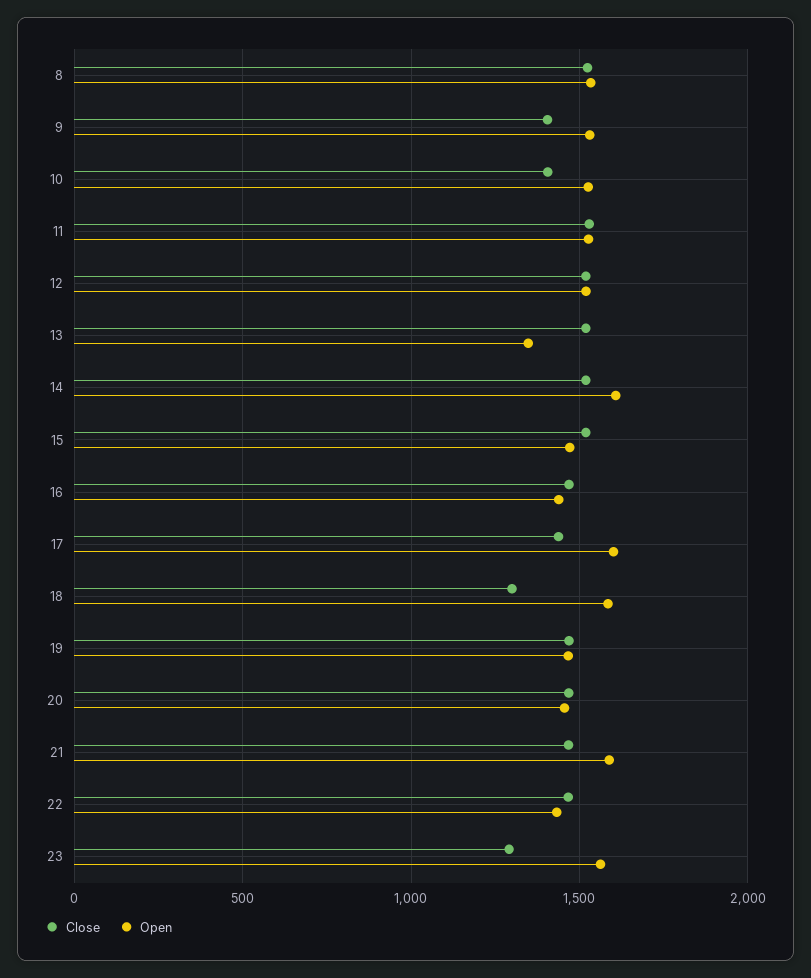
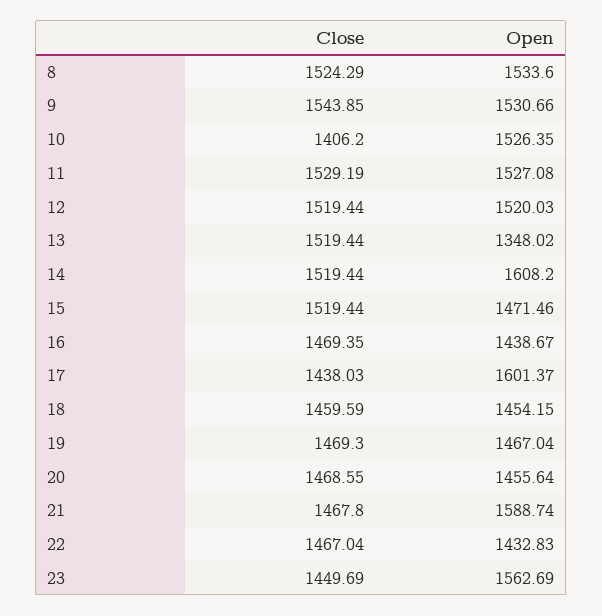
  {
    "Close": {
      "8": 1524.29,
-     "9": 1400,
+     "9": 1543.85,
      "10": 1406.2,
      "11": 1529.19,
      "12": 1519.44,
      "13": 1519.44,
      "14": 1519.44,
      "15": 1519.44,
      "16": 1469.35,
      "17": 1438.03,
-     "18": 1300,
+     "18": 1459.59,
      "19": 1469.3,
      "20": 1468.55,
      "21": 1467.8,
      "22": 1467.04,
-     "23": 1300
+     "23": 1449.69
    },
    "Open": {
      "8": 1533.6,
      "9": 1530.66,
      "10": 1526.35,
      "11": 1527.08,
      "12": 1520.03,
      "13": 1348.02,
      "14": 1608.2,
      "15": 1471.46,
      "16": 1438.67,
      "17": 1601.37,
-     "18": 1600,
+     "18": 1454.15,
      "19": 1467.04,
      "20": 1455.64,
      "21": 1588.74,
      "22": 1432.83,
      "23": 1562.69
    }
  }

